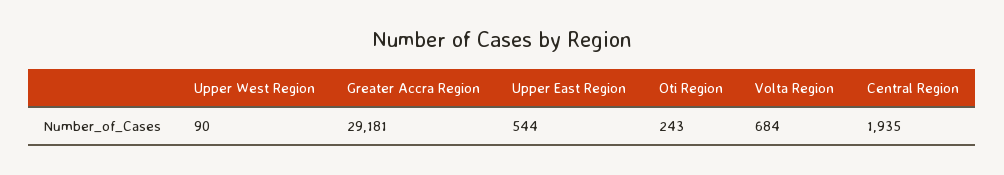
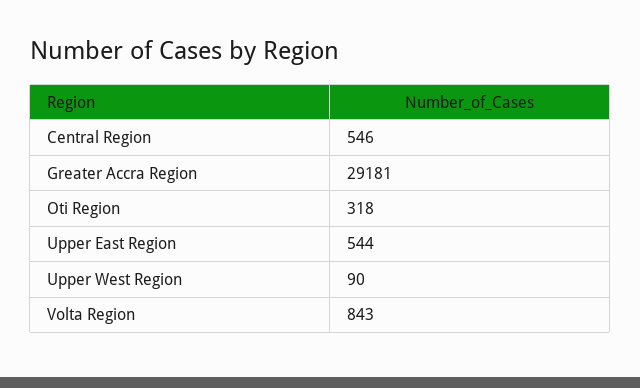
  {
    "Upper West Region": 90,
    "Greater Accra Region": 29181,
    "Upper East Region": 544,
-   "Oti Region": 243,
+   "Oti Region": 318,
-   "Volta Region": 684,
+   "Volta Region": 843,
-   "Central Region": 1935
+   "Central Region": 546
  }

